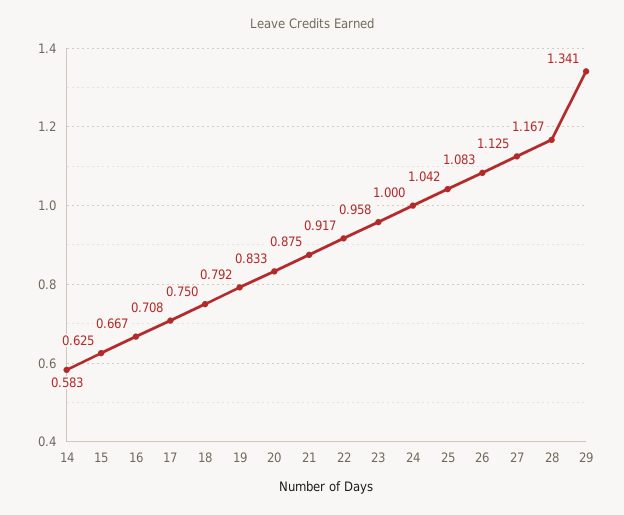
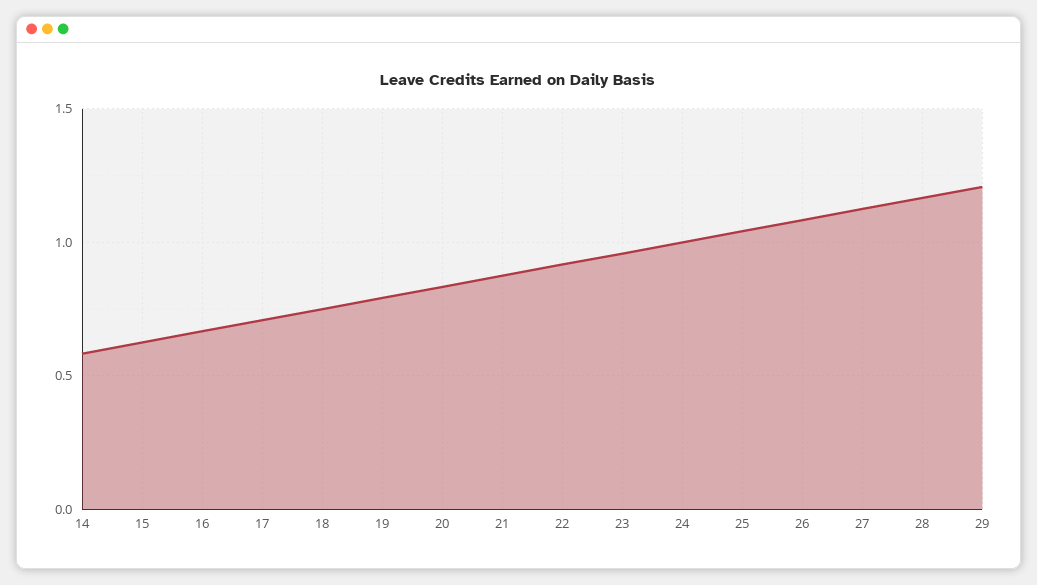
  {
    "14": 0.583,
    "15": 0.625,
    "16": 0.667,
    "17": 0.708,
    "18": 0.75,
    "19": 0.792,
    "20": 0.833,
    "21": 0.875,
    "22": 0.917,
    "23": 0.958,
    "24": 1,
    "25": 1.042,
    "26": 1.083,
    "27": 1.125,
    "28": 1.167,
-   "29": 1.341
+   "29": 1.2
  }

